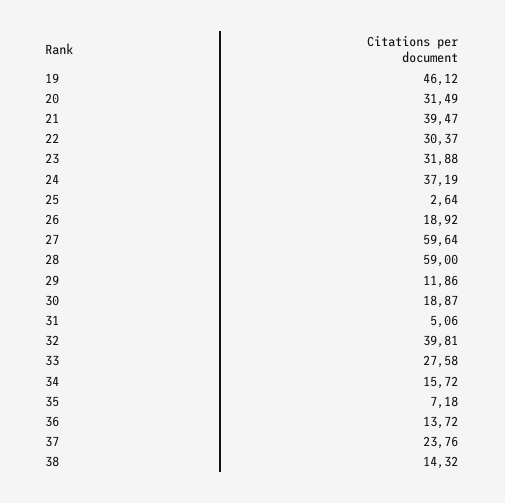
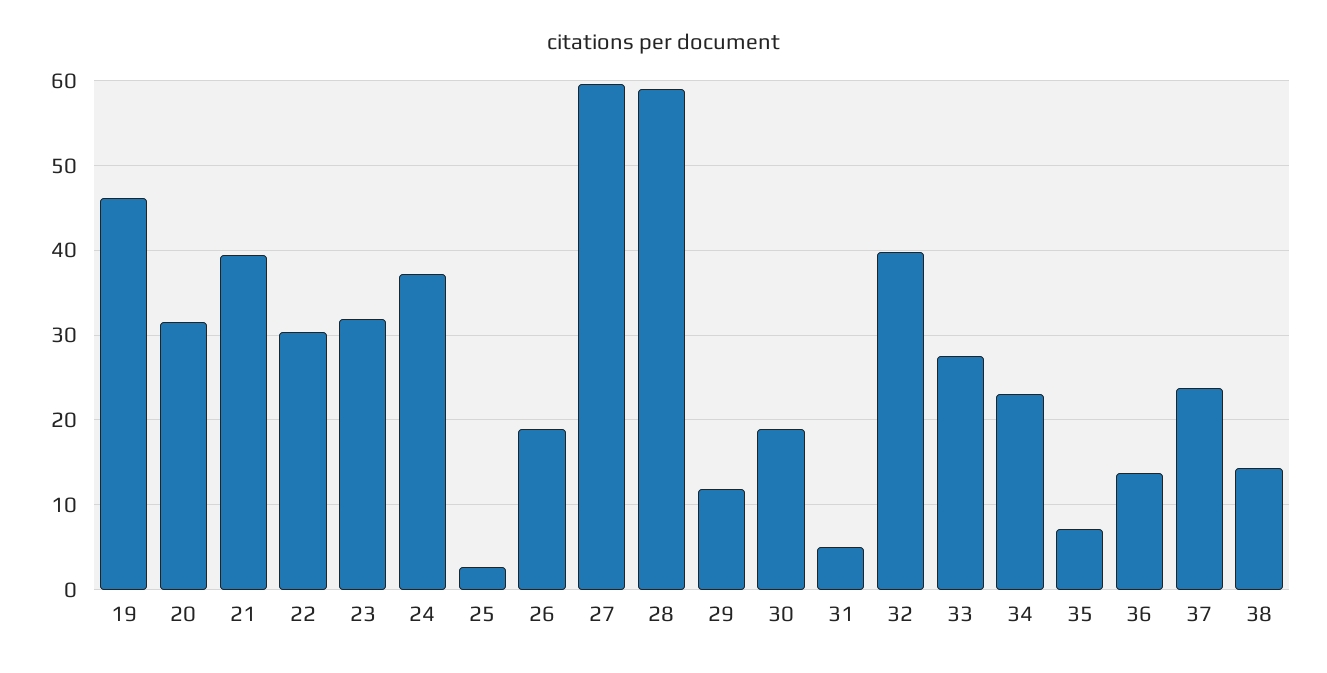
  {
    "19": 46.12,
    "20": 31.49,
    "21": 39.47,
    "22": 30.37,
    "23": 31.88,
    "24": 37.19,
    "25": 2.64,
    "26": 18.92,
    "27": 59.64,
    "28": 59,
    "29": 11.86,
    "30": 18.87,
    "31": 5.06,
    "32": 39.81,
    "33": 27.58,
-   "34": 15.72,
+   "34": 23,
    "35": 7.18,
    "36": 13.72,
    "37": 23.76,
    "38": 14.32
  }

